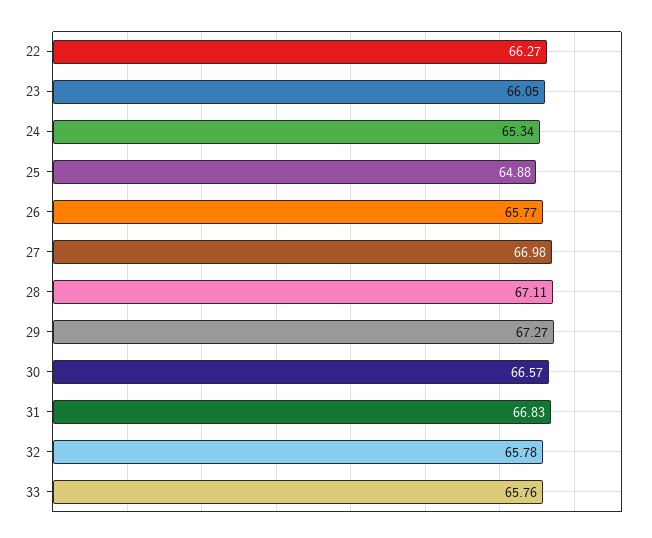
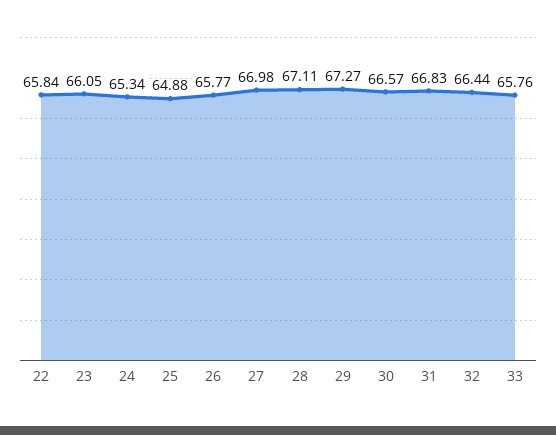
  {
-   "22": 66.27,
+   "22": 65.84,
    "23": 66.05,
    "24": 65.34,
    "25": 64.88,
    "26": 65.77,
    "27": 66.98,
    "28": 67.11,
    "29": 67.27,
    "30": 66.57,
    "31": 66.83,
-   "32": 65.78,
+   "32": 66.44,
    "33": 65.76
  }

